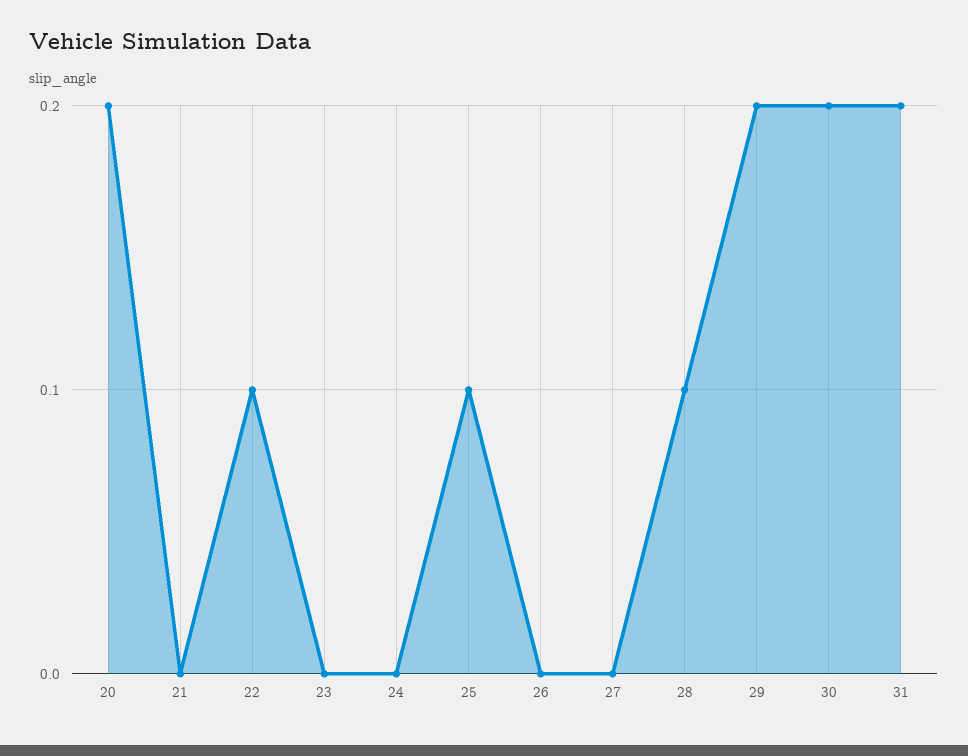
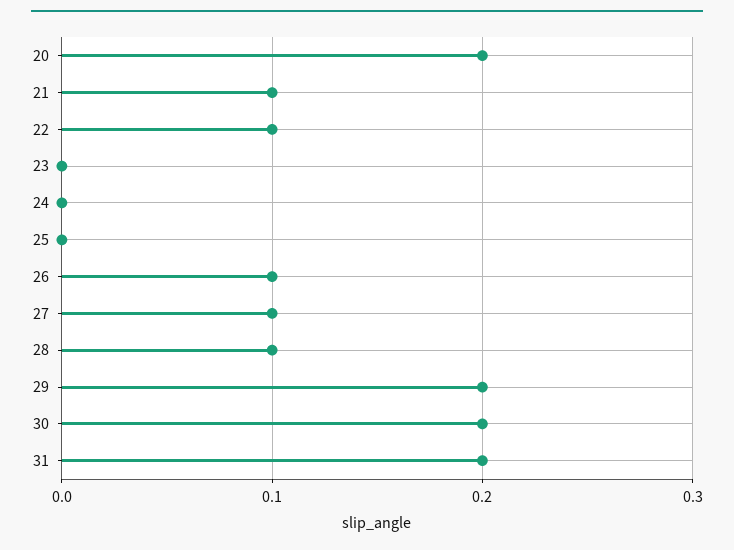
  {
    "20": 0.2,
-   "21": 0,
+   "21": 0.1,
    "22": 0.1,
    "23": 0,
    "24": 0,
-   "25": 0.1,
+   "25": 0,
-   "26": 0,
+   "26": 0.1,
-   "27": 0,
+   "27": 0.1,
    "28": 0.1,
    "29": 0.2,
    "30": 0.2,
    "31": 0.2
  }

